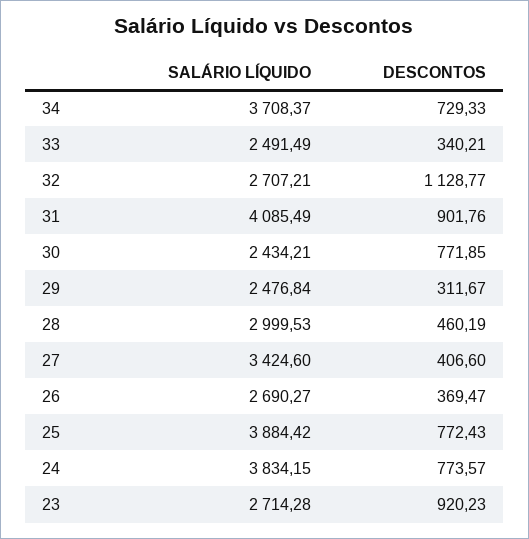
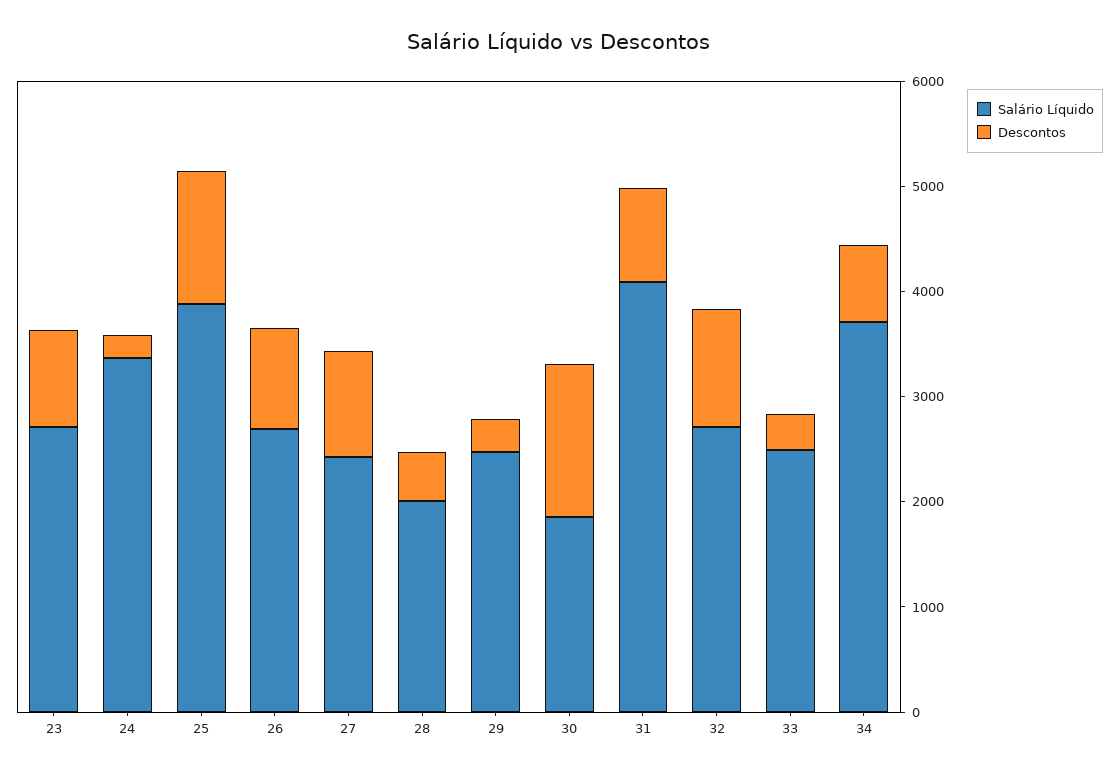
  {
    "SALÁRIO LÍQUIDO": {
      "34": 3708.37,
      "33": 2491.49,
      "32": 2707.21,
      "31": 4085.49,
-     "30": 2434.21,
+     "30": 1800,
      "29": 2476.84,
-     "28": 2999.53,
+     "28": 2000,
-     "27": 3424.6,
+     "27": 2400,
      "26": 2690.27,
      "25": 3884.42,
-     "24": 3834.15,
+     "24": 3400,
      "23": 2714.28
    },
    "DESCONTOS": {
      "34": 729.33,
      "33": 340.21,
      "32": 1128.77,
      "31": 901.76,
-     "30": 771.85,
+     "30": 1400,
      "29": 311.67,
      "28": 460.19,
-     "27": 406.6,
+     "27": 1000,
-     "26": 369.47,
+     "26": 1000,
-     "25": 772.43,
+     "25": 1200,
-     "24": 773.57,
+     "24": 200,
      "23": 920.23
    }
  }

